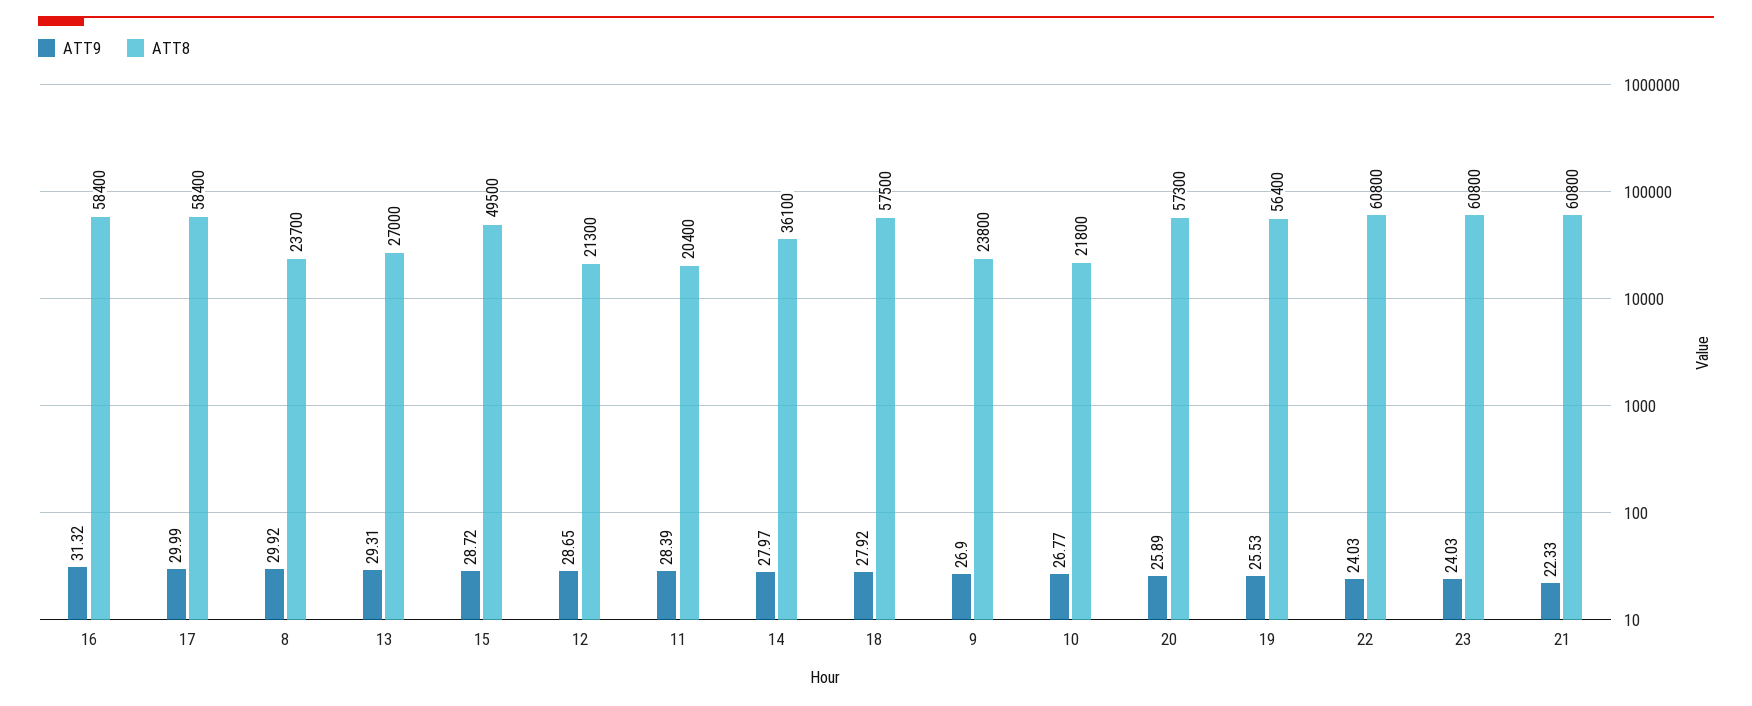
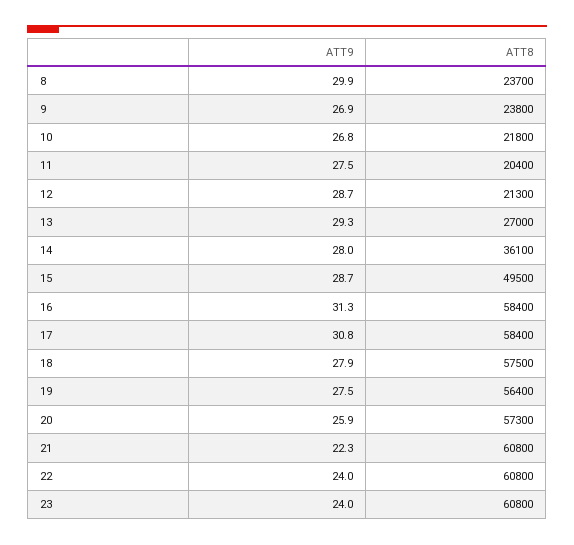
  {
    "ATT9": {
      "16": 31.32,
-     "17": 29.99,
+     "17": 30.8,
      "8": 29.92,
      "13": 29.31,
      "15": 28.72,
      "12": 28.65,
-     "11": 28.39,
+     "11": 27.5,
      "14": 27.97,
      "18": 27.92,
      "9": 26.9,
      "10": 26.77,
      "20": 25.89,
-     "19": 25.53,
+     "19": 27.5,
      "22": 24.03,
      "23": 24.03,
      "21": 22.33
    },
    "ATT8": {
      "16": 58400,
      "17": 58400,
      "8": 23700,
      "13": 27000,
      "15": 49500,
      "12": 21300,
      "11": 20400,
      "14": 36100,
      "18": 57500,
      "9": 23800,
      "10": 21800,
      "20": 57300,
      "19": 56400,
      "22": 60800,
      "23": 60800,
      "21": 60800
    }
  }

